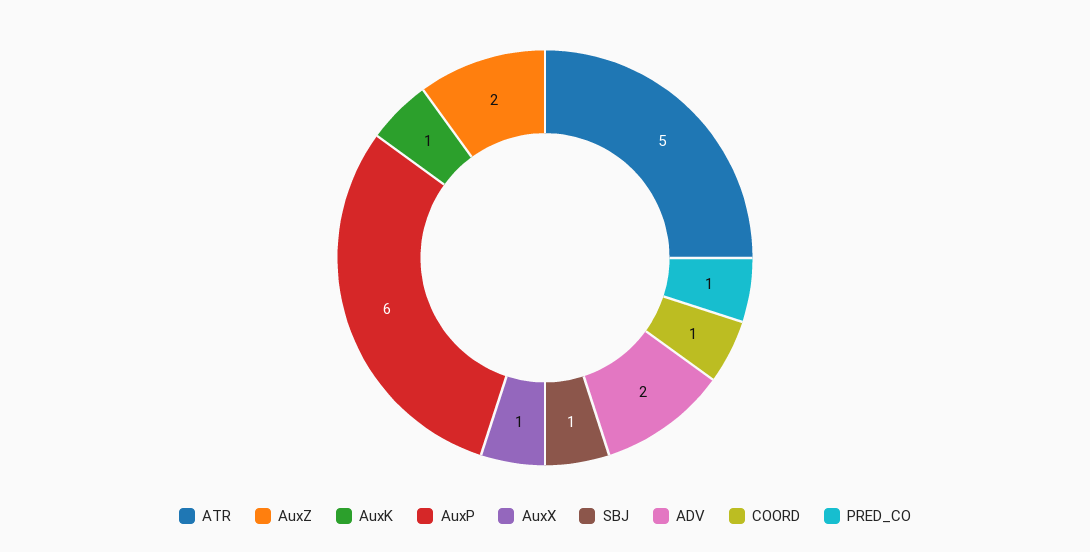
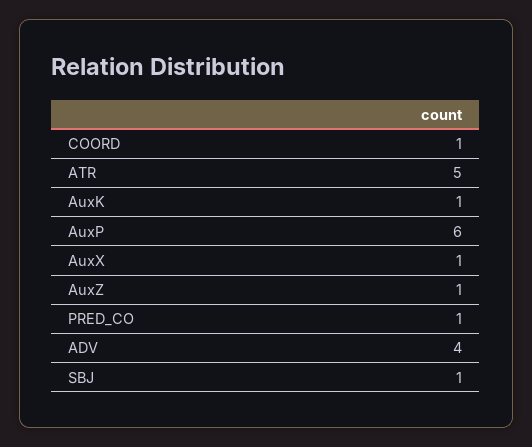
  {
    "ATR": 5,
-   "AuxZ": 2,
+   "AuxZ": 1,
    "AuxK": 1,
    "AuxP": 6,
    "AuxX": 1,
    "SBJ": 1,
-   "ADV": 2,
+   "ADV": 4,
    "COORD": 1,
    "PRED_CO": 1
  }

